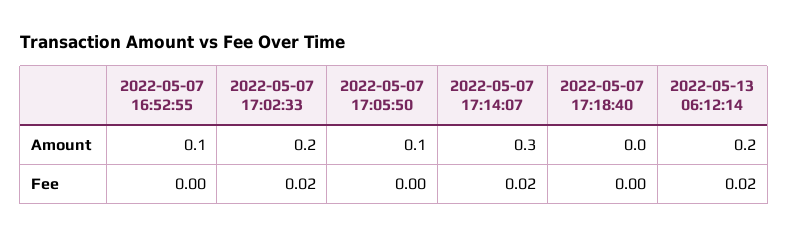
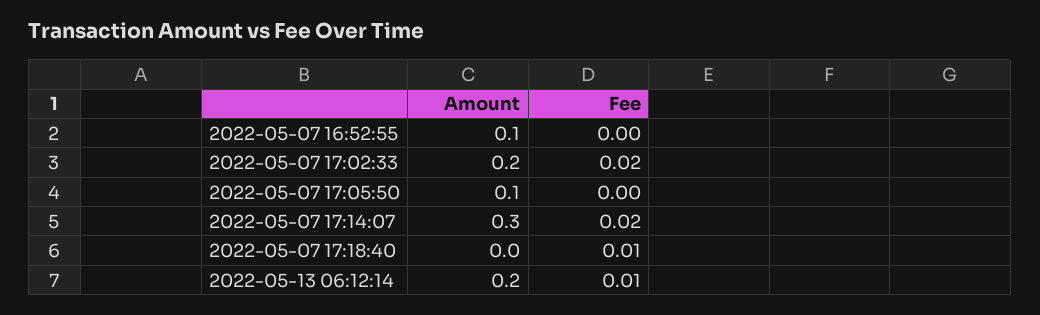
  {
    "2022-05-07 16:52:55": {
      "Amount": 0.1,
      "Fee": 0
    },
    "2022-05-07 17:02:33": {
      "Amount": 0.2,
      "Fee": 0.02
    },
    "2022-05-07 17:05:50": {
      "Amount": 0.1,
      "Fee": 0
    },
    "2022-05-07 17:14:07": {
      "Amount": 0.3,
      "Fee": 0.02
    },
    "2022-05-07 17:18:40": {
      "Amount": 0,
-     "Fee": 0
+     "Fee": 0.01
    },
    "2022-05-13 06:12:14": {
      "Amount": 0.2,
-     "Fee": 0.02
+     "Fee": 0.01
    }
  }

